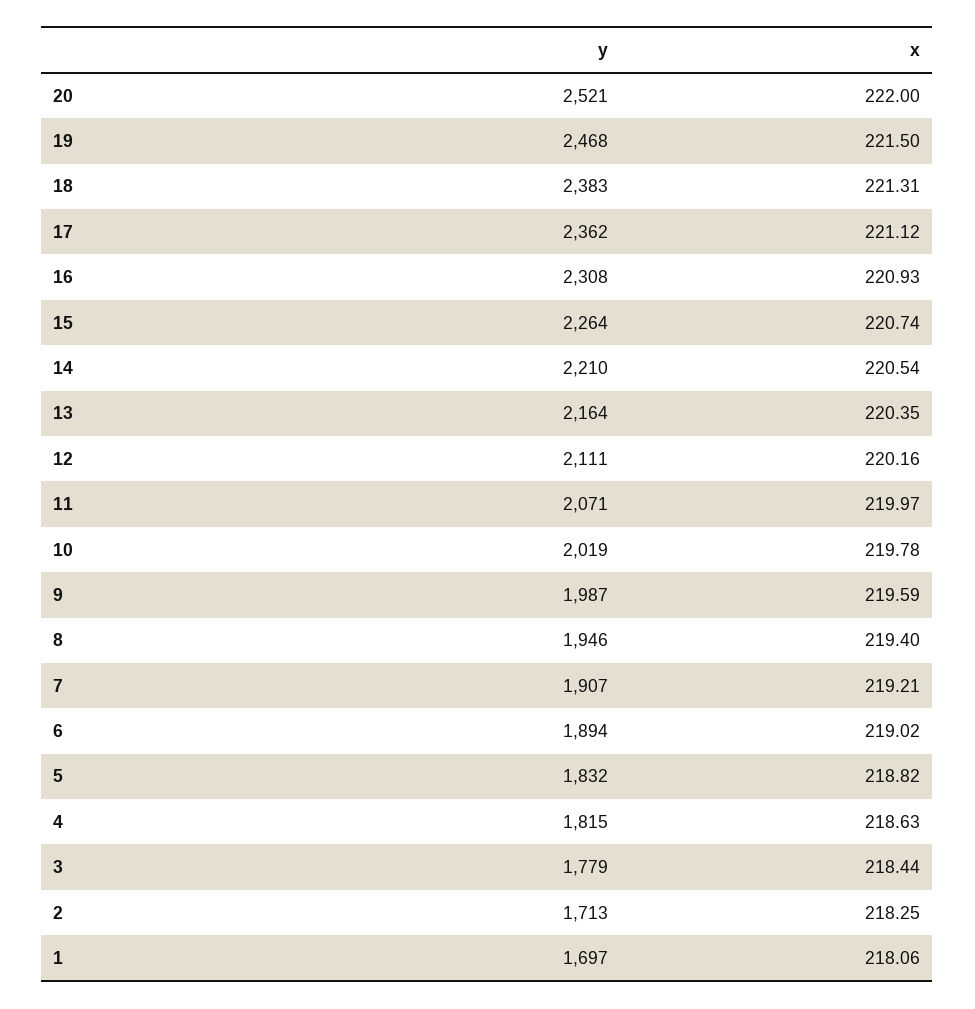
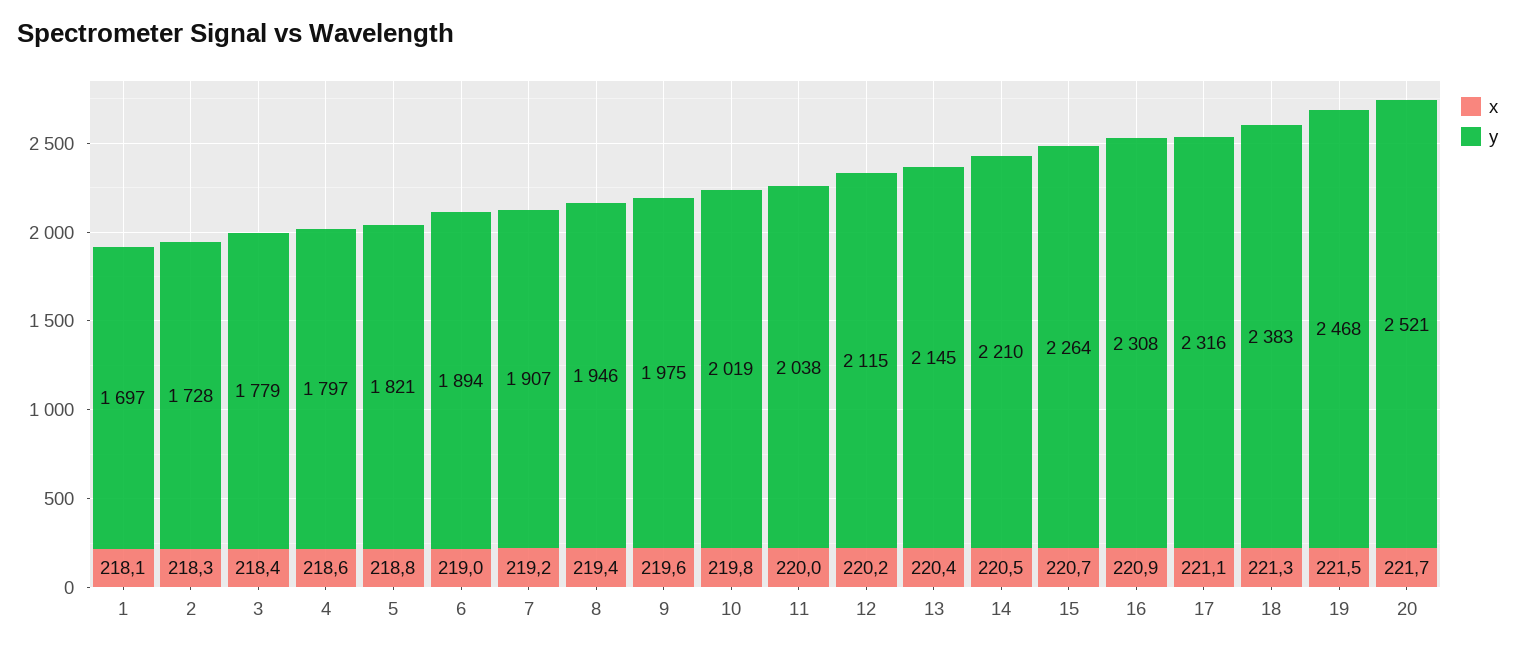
  {
    "y": {
      "20": 2521,
      "19": 2468,
      "18": 2383,
-     "17": 2362,
+     "17": 2316,
      "16": 2308,
      "15": 2264,
      "14": 2210,
-     "13": 2164,
+     "13": 2145,
-     "12": 2111,
+     "12": 2115,
-     "11": 2071,
+     "11": 2038,
      "10": 2019,
-     "9": 1987,
+     "9": 1975,
      "8": 1946,
      "7": 1907,
      "6": 1894,
-     "5": 1832,
+     "5": 1821,
-     "4": 1815,
+     "4": 1797,
      "3": 1779,
-     "2": 1713,
+     "2": 1728,
      "1": 1697
    },
    "x": {
-     "20": 222,
+     "20": 221.7,
      "19": 221.5,
      "18": 221.31,
      "17": 221.12,
      "16": 220.93,
      "15": 220.74,
      "14": 220.54,
      "13": 220.35,
      "12": 220.16,
      "11": 219.97,
      "10": 219.78,
      "9": 219.59,
      "8": 219.4,
      "7": 219.21,
      "6": 219.02,
      "5": 218.82,
      "4": 218.63,
      "3": 218.44,
      "2": 218.25,
      "1": 218.06
    }
  }

